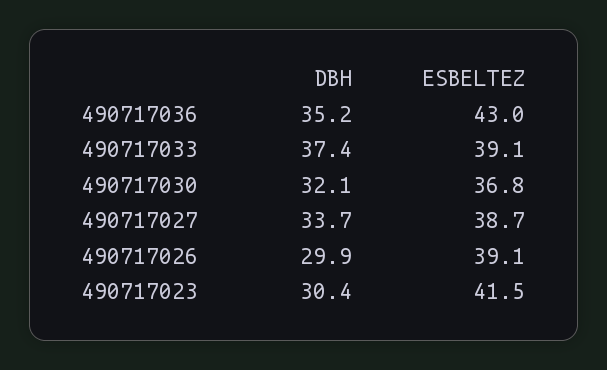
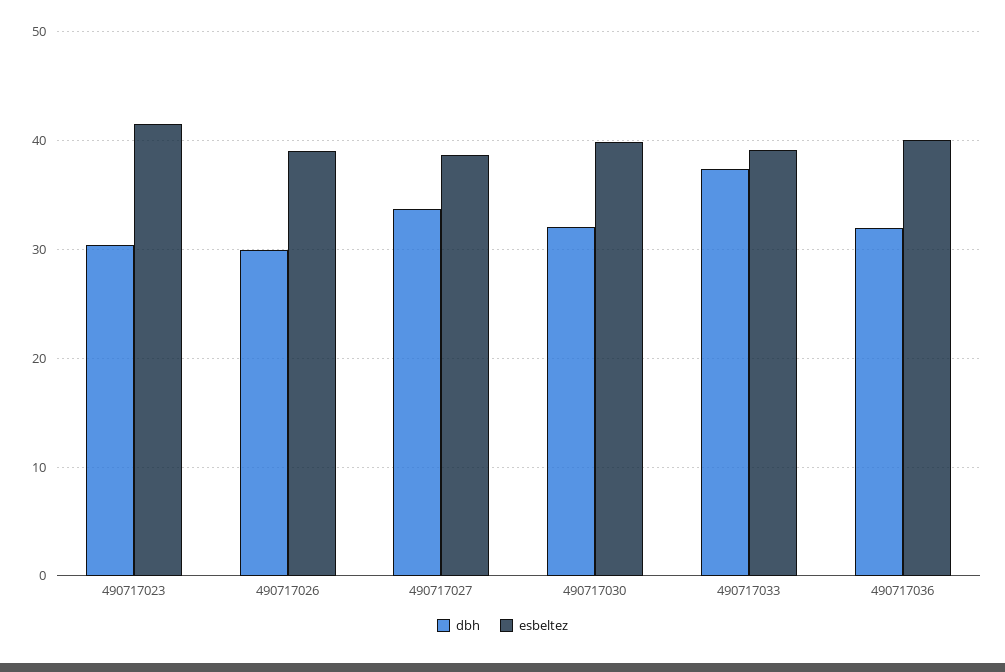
  {
    "DBH": {
-     "490717036": 35.2,
+     "490717036": 32,
      "490717033": 37.4,
      "490717030": 32.1,
      "490717027": 33.7,
      "490717026": 29.9,
      "490717023": 30.4
    },
    "ESBELTEZ": {
-     "490717036": 43,
+     "490717036": 40,
      "490717033": 39.1,
-     "490717030": 36.8,
+     "490717030": 40,
      "490717027": 38.7,
      "490717026": 39.1,
      "490717023": 41.5
    }
  }

